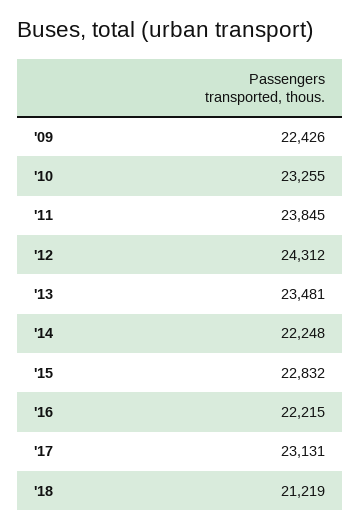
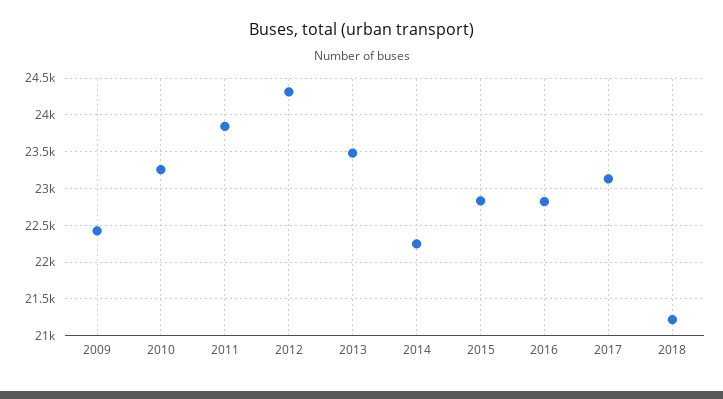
  {
    "'09": 22426,
    "'10": 23255,
    "'11": 23845,
    "'12": 24312,
    "'13": 23481,
    "'14": 22248,
    "'15": 22832,
-   "'16": 22215,
+   "'16": 22800,
    "'17": 23131,
    "'18": 21219
  }

